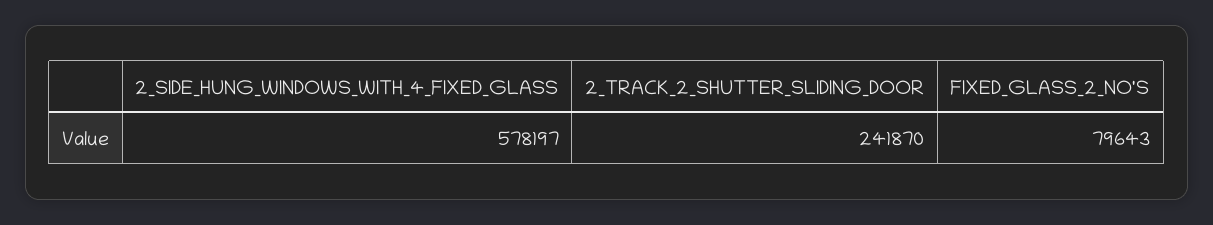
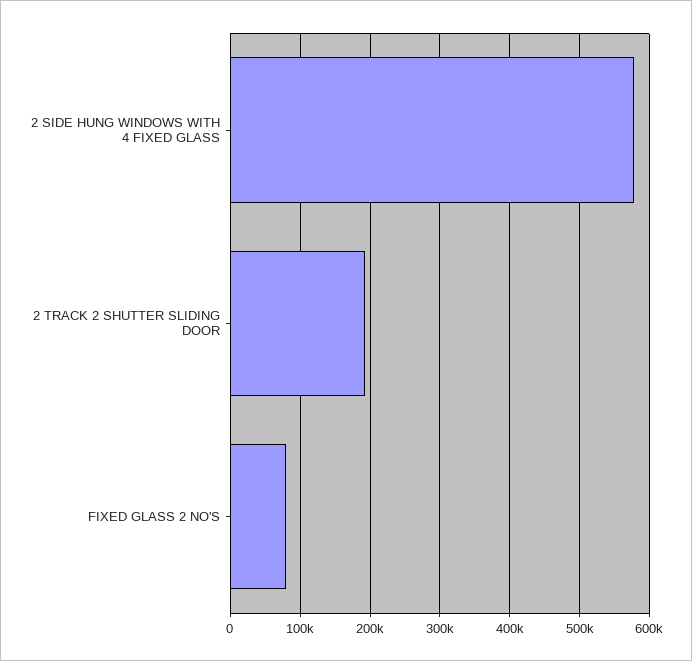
  {
    "2_SIDE_HUNG_WINDOWS_WITH_4_FIXED_GLASS": 578197,
-   "2_TRACK_2_SHUTTER_SLIDING_DOOR": 241870,
+   "2_TRACK_2_SHUTTER_SLIDING_DOOR": 190000,
    "FIXED_GLASS_2_NO'S": 79643
  }

